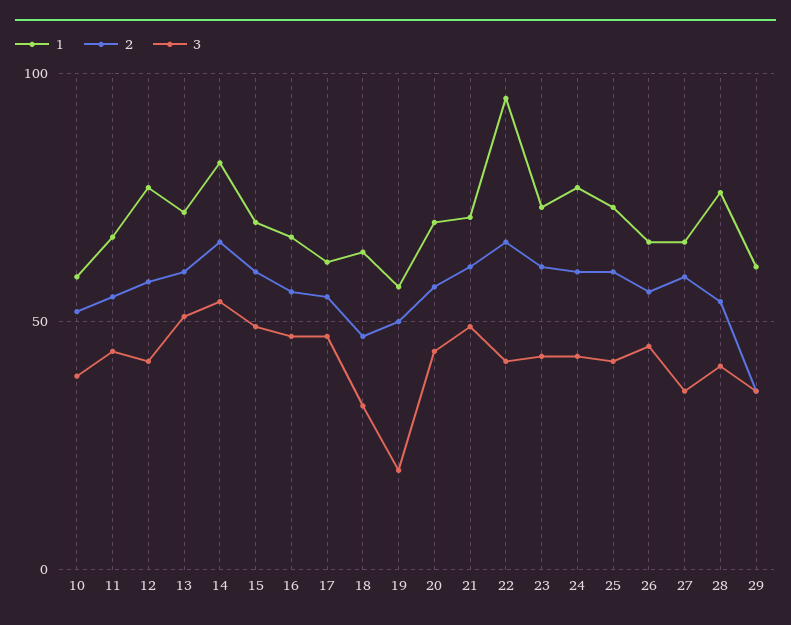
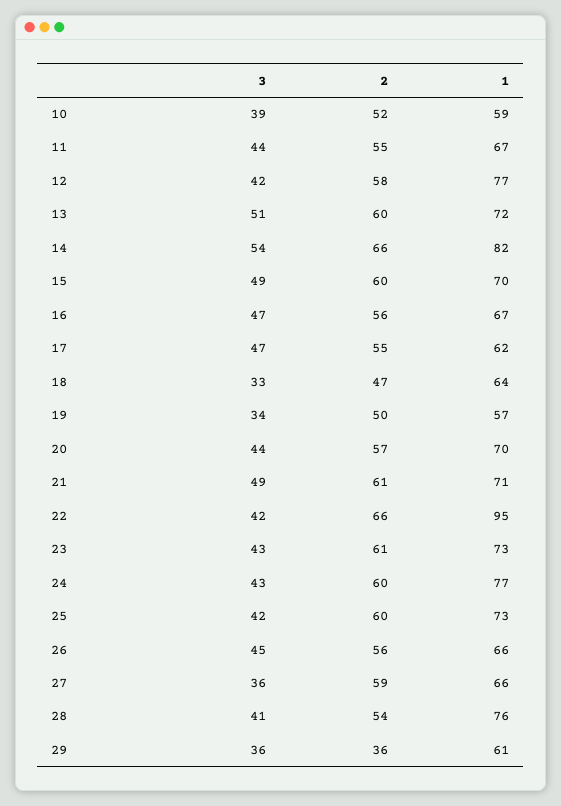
  {
    "1": {
      "10": 59,
      "11": 67,
      "12": 77,
      "13": 72,
      "14": 82,
      "15": 70,
      "16": 67,
      "17": 62,
      "18": 64,
      "19": 57,
      "20": 70,
      "21": 71,
      "22": 95,
      "23": 73,
      "24": 77,
      "25": 73,
      "26": 66,
      "27": 66,
      "28": 76,
      "29": 61
    },
    "2": {
      "10": 52,
      "11": 55,
      "12": 58,
      "13": 60,
      "14": 66,
      "15": 60,
      "16": 56,
      "17": 55,
      "18": 47,
      "19": 50,
      "20": 57,
      "21": 61,
      "22": 66,
      "23": 61,
      "24": 60,
      "25": 60,
      "26": 56,
      "27": 59,
      "28": 54,
      "29": 36
    },
    "3": {
      "10": 39,
      "11": 44,
      "12": 42,
      "13": 51,
      "14": 54,
      "15": 49,
      "16": 47,
      "17": 47,
      "18": 33,
-     "19": 20,
+     "19": 34,
      "20": 44,
      "21": 49,
      "22": 42,
      "23": 43,
      "24": 43,
      "25": 42,
      "26": 45,
      "27": 36,
      "28": 41,
      "29": 36
    }
  }

